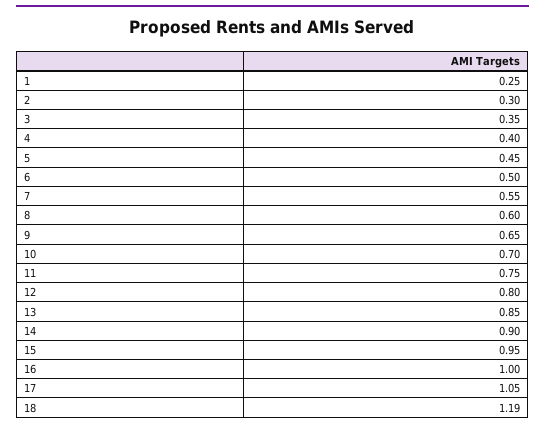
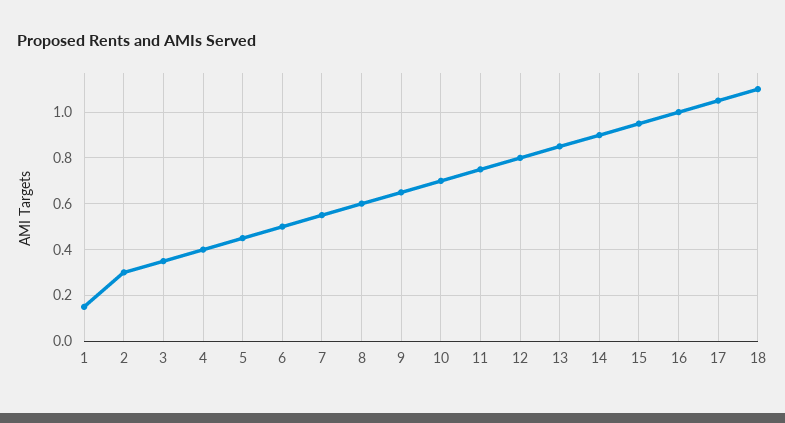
  {
-   "1": 0.25,
+   "1": 0.15,
    "2": 0.3,
    "3": 0.35,
    "4": 0.4,
    "5": 0.45,
    "6": 0.5,
    "7": 0.55,
    "8": 0.6,
    "9": 0.65,
    "10": 0.7,
    "11": 0.75,
    "12": 0.8,
    "13": 0.85,
    "14": 0.9,
    "15": 0.95,
    "16": 1,
    "17": 1.05,
-   "18": 1.19
+   "18": 1.1
  }

